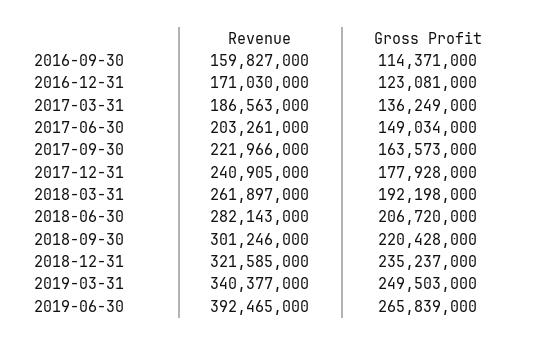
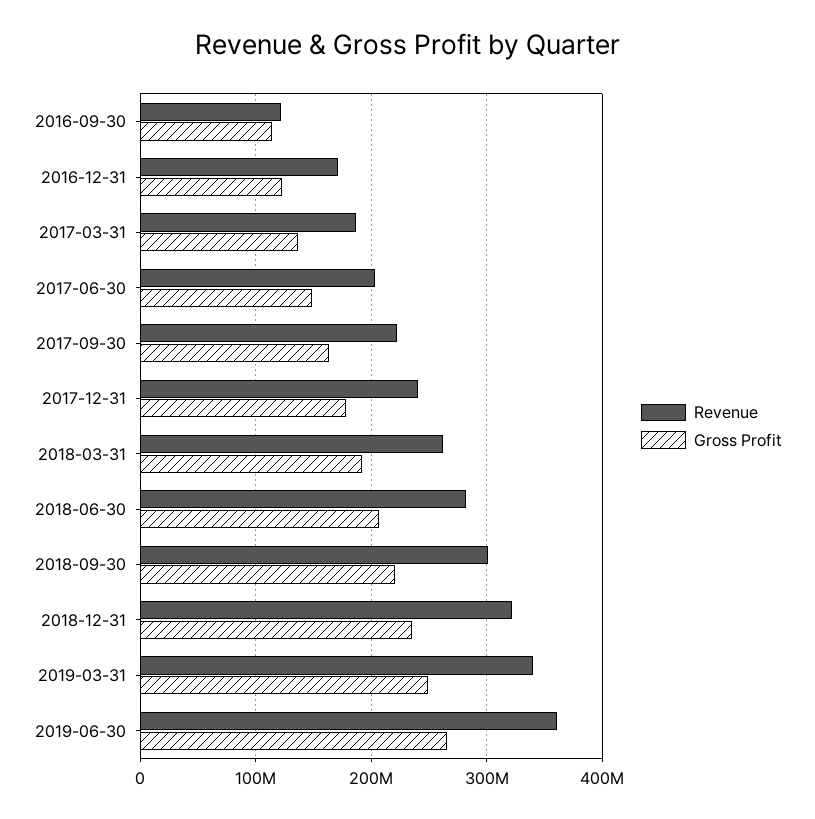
  {
    "Revenue": {
-     "2016-09-30": 159827000,
+     "2016-09-30": 120000000,
      "2016-12-31": 171030000,
      "2017-03-31": 186563000,
      "2017-06-30": 203261000,
      "2017-09-30": 221966000,
      "2017-12-31": 240905000,
      "2018-03-31": 261897000,
      "2018-06-30": 282143000,
      "2018-09-30": 301246000,
      "2018-12-31": 321585000,
      "2019-03-31": 340377000,
-     "2019-06-30": 392465000
+     "2019-06-30": 360000000
    },
    "Gross Profit": {
      "2016-09-30": 114371000,
      "2016-12-31": 123081000,
      "2017-03-31": 136249000,
      "2017-06-30": 149034000,
      "2017-09-30": 163573000,
      "2017-12-31": 177928000,
      "2018-03-31": 192198000,
      "2018-06-30": 206720000,
      "2018-09-30": 220428000,
      "2018-12-31": 235237000,
      "2019-03-31": 249503000,
      "2019-06-30": 265839000
    }
  }

